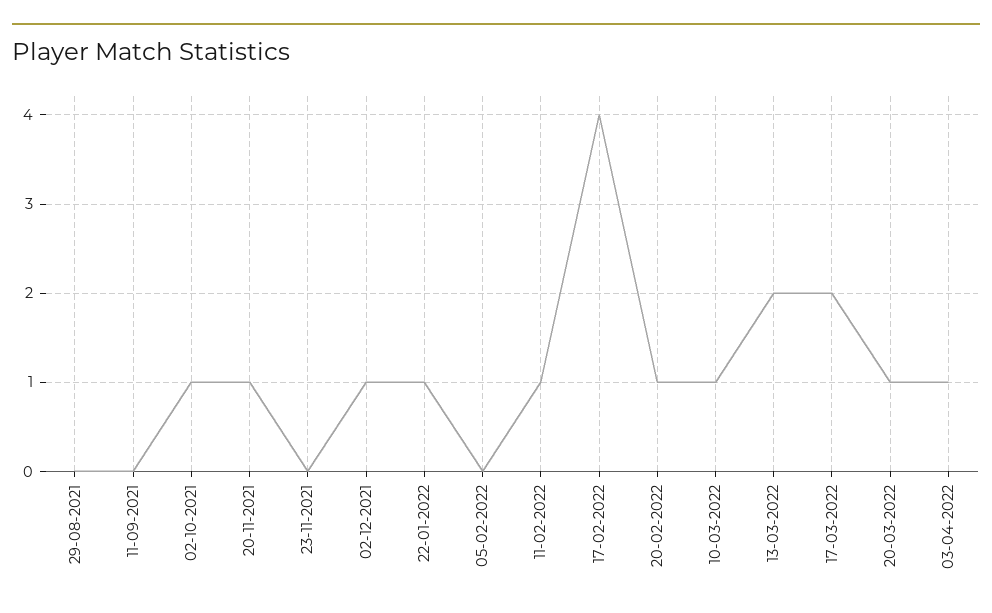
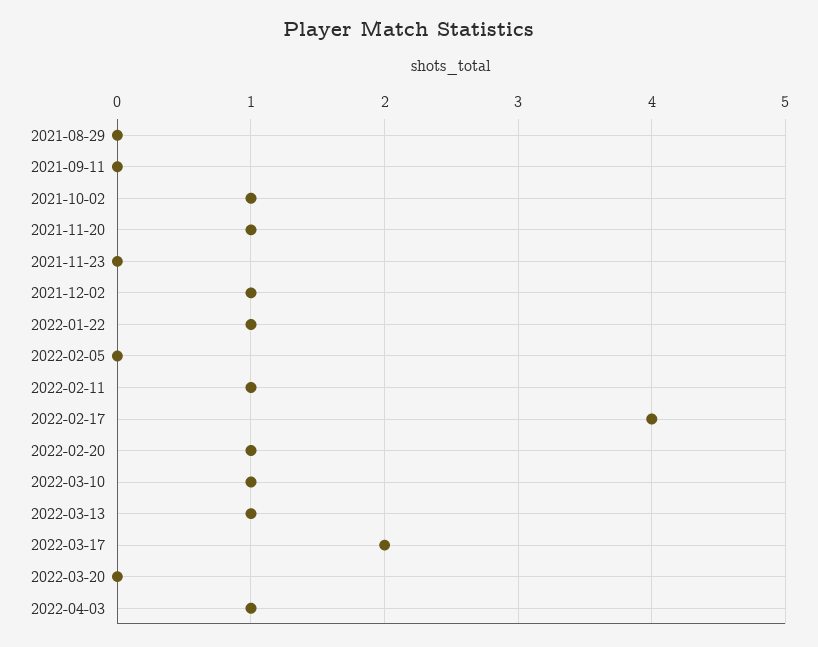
  {
    "29-08-2021": 0,
    "11-09-2021": 0,
    "02-10-2021": 1,
    "20-11-2021": 1,
    "23-11-2021": 0,
    "02-12-2021": 1,
    "22-01-2022": 1,
    "05-02-2022": 0,
    "11-02-2022": 1,
    "17-02-2022": 4,
    "20-02-2022": 1,
    "10-03-2022": 1,
-   "13-03-2022": 2,
+   "13-03-2022": 1,
    "17-03-2022": 2,
-   "20-03-2022": 1,
+   "20-03-2022": 0,
    "03-04-2022": 1
  }

